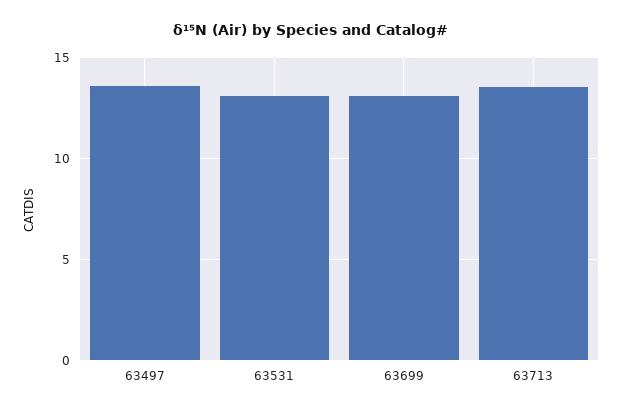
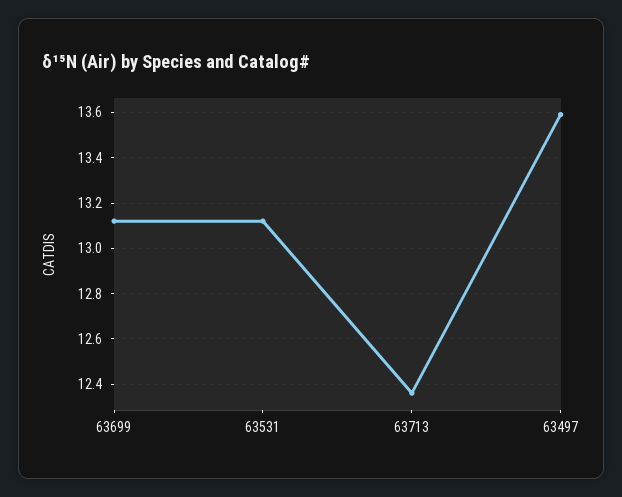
  {
    "63497": 13.6,
    "63531": 13.1,
    "63699": 13.1,
-   "63713": 13.5
+   "63713": 12.35
  }

